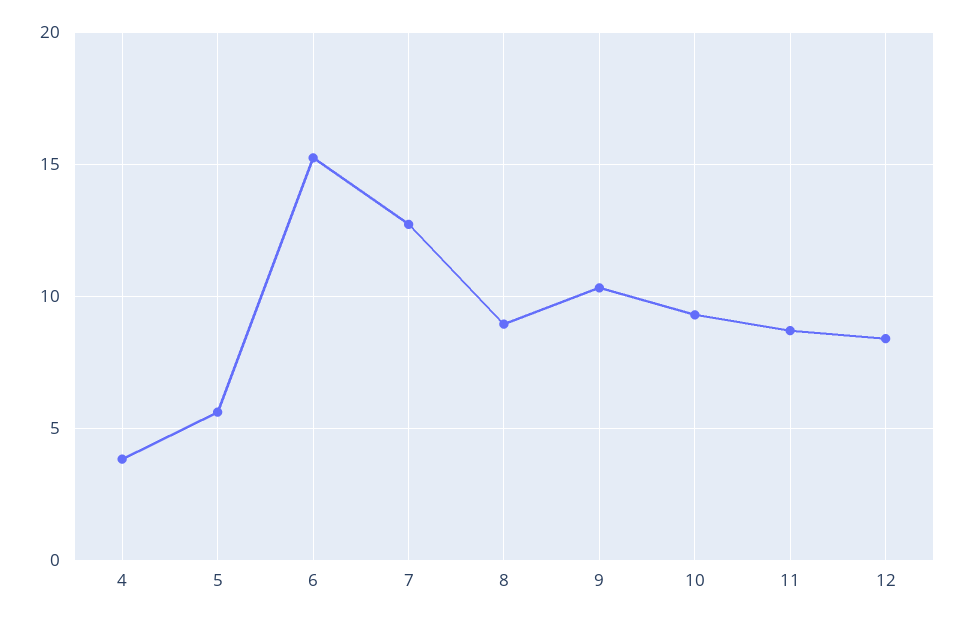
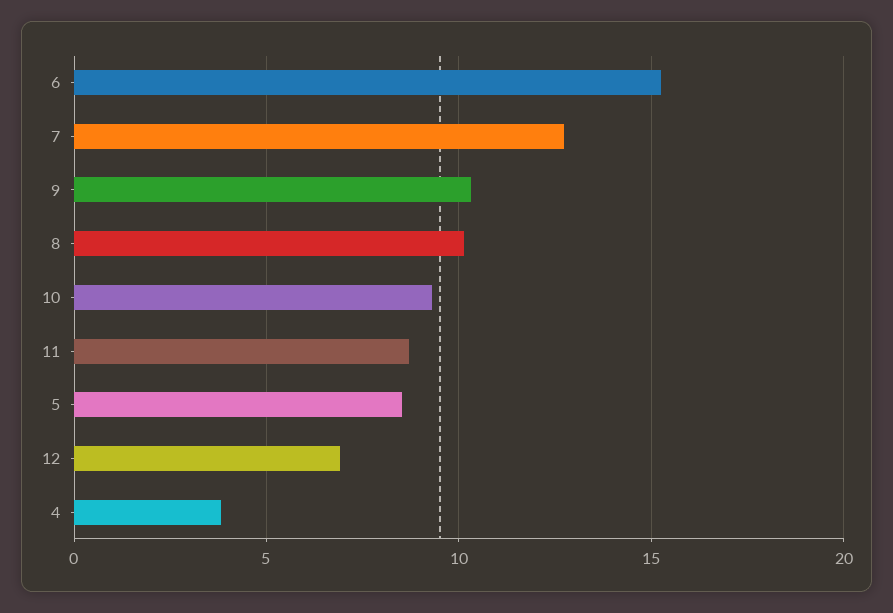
  {
    "4": 4,
-   "5": 5.5,
+   "5": 8.5,
    "6": 15.5,
    "7": 12.5,
-   "8": 9,
+   "8": 10,
    "9": 10.5,
    "10": 9.5,
    "11": 8.5,
-   "12": 8.5
+   "12": 7
  }

